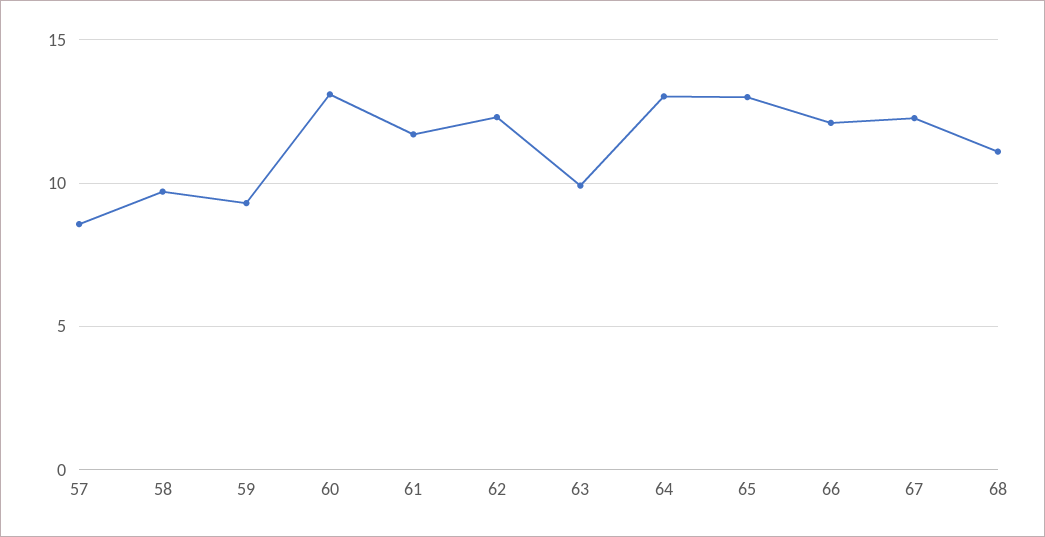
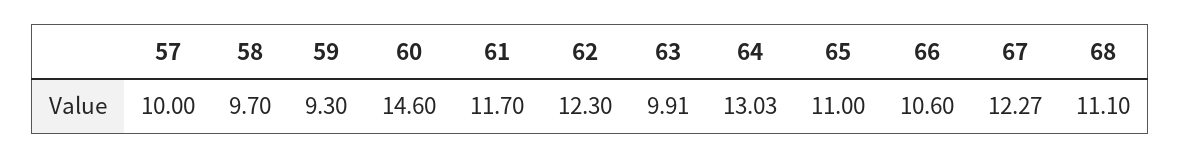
  {
-   "57": 8.5,
+   "57": 10,
    "58": 9.7,
    "59": 9.3,
-   "60": 13,
+   "60": 14.6,
    "61": 11.7,
    "62": 12.3,
    "63": 9.91,
    "64": 13.03,
-   "65": 13,
+   "65": 11,
-   "66": 12,
+   "66": 10.6,
    "67": 12.27,
    "68": 11.1
  }

